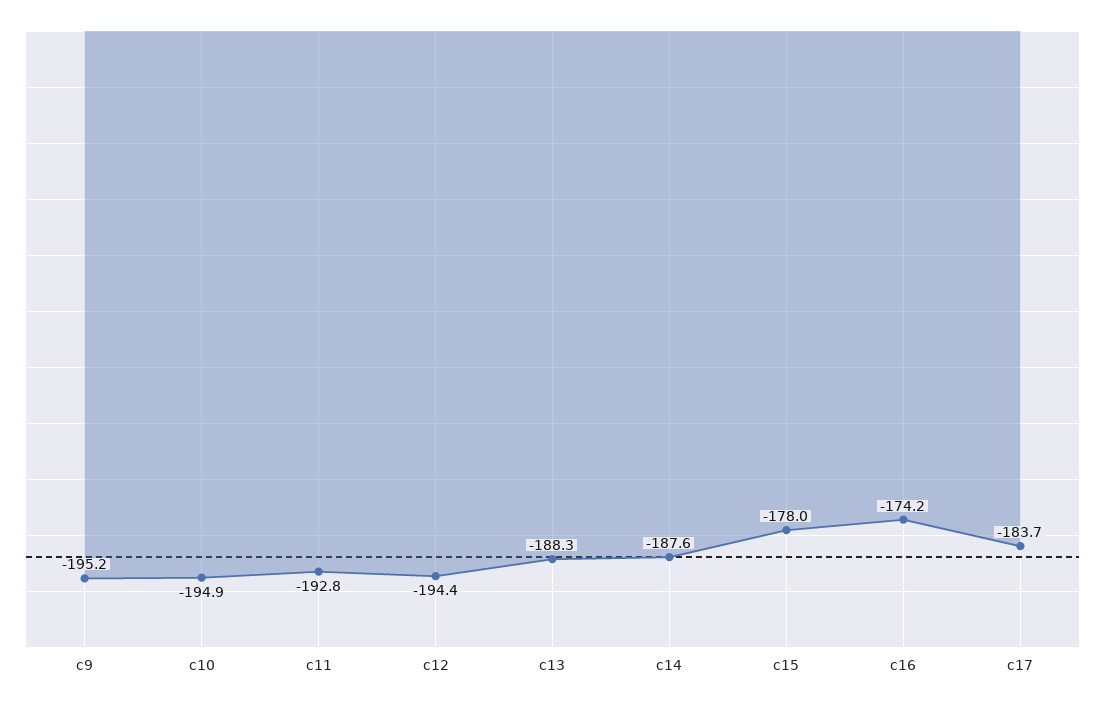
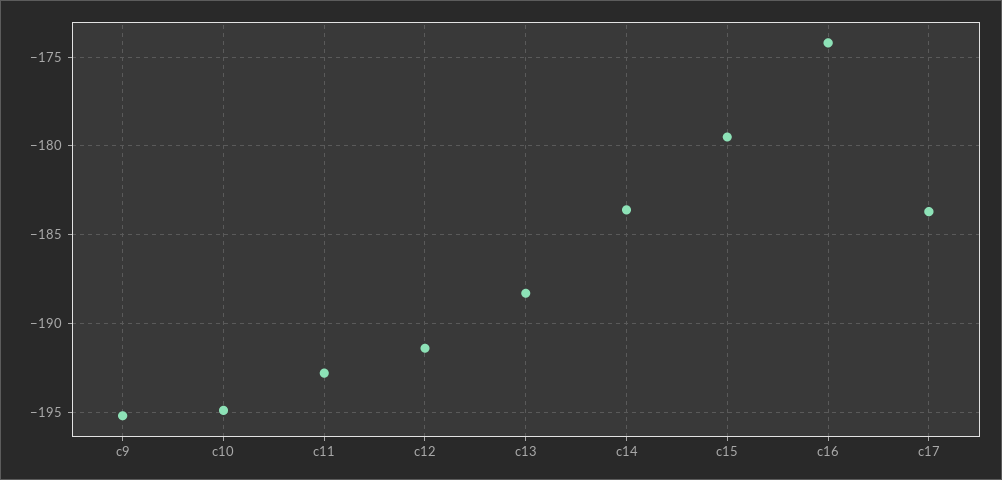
  {
    "c9": -195.2,
    "c10": -194.9,
    "c11": -192.8,
-   "c12": -194.4,
+   "c12": -191.5,
    "c13": -188.3,
-   "c14": -187.6,
+   "c14": -183.5,
-   "c15": -178,
+   "c15": -179.5,
    "c16": -174.2,
    "c17": -183.7
  }

